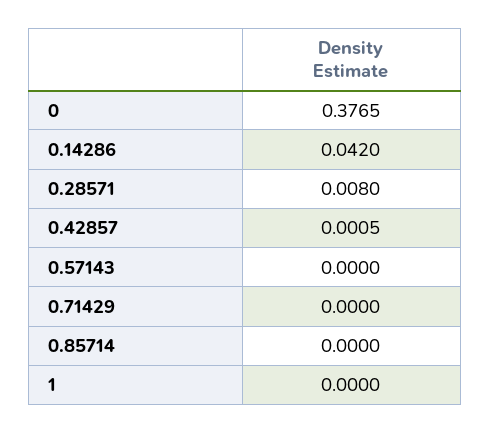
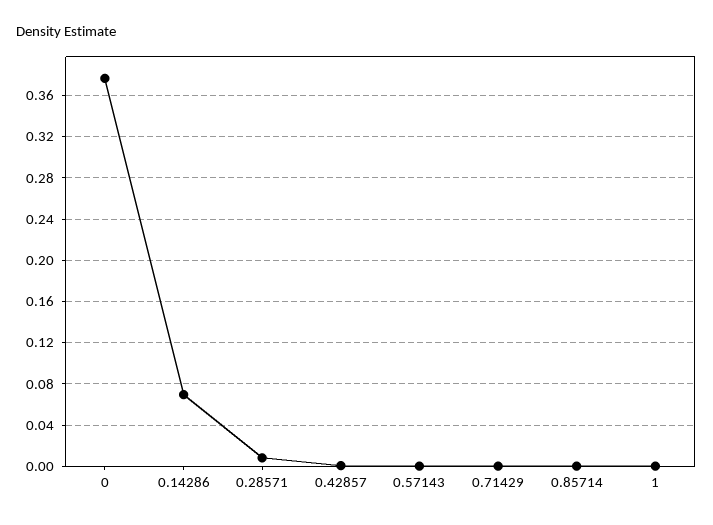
  {
    "0": 0.3765,
-   "0.14286": 0.042,
+   "0.14286": 0.07,
    "0.28571": 0.008,
    "0.42857": 0.0005,
    "0.57143": 0,
    "0.71429": 0,
    "0.85714": 0,
    "1": 0
  }

